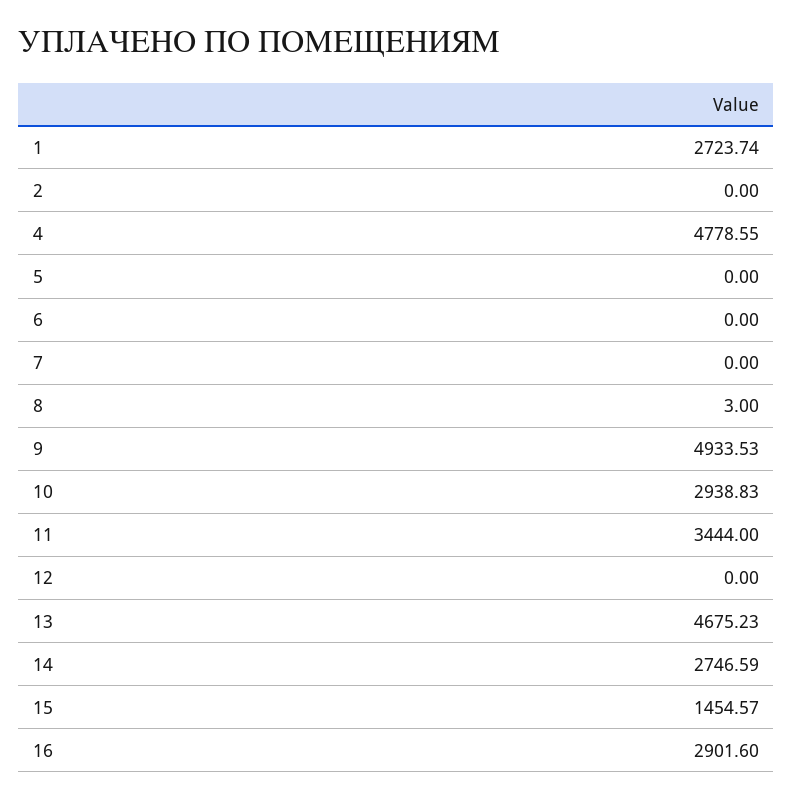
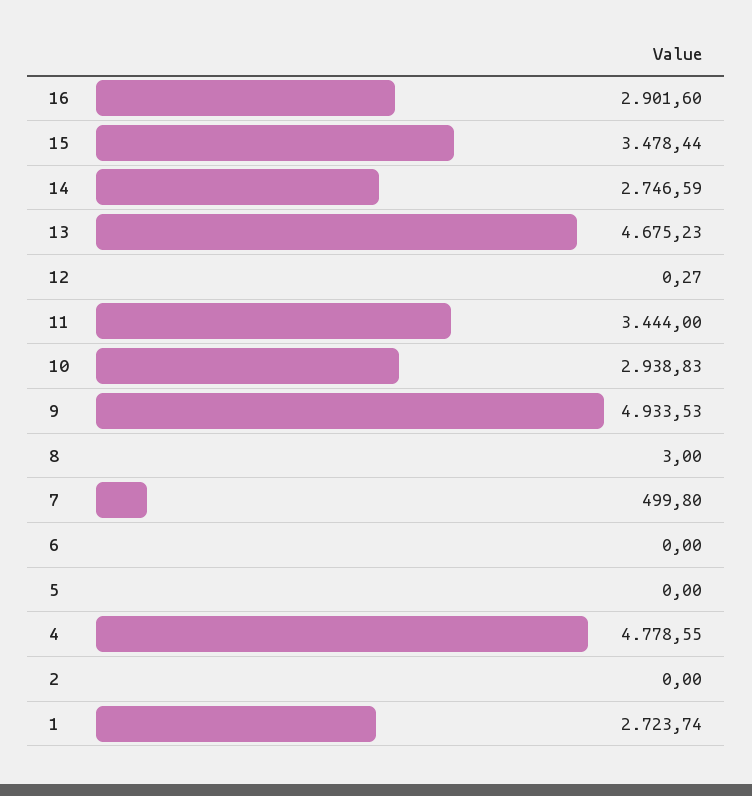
  {
    "1": 2723.74,
    "2": 0,
    "4": 4778.55,
    "5": 0,
    "6": 0,
-   "7": 0,
+   "7": 499.8,
    "8": 3,
    "9": 4933.53,
    "10": 2938.83,
    "11": 3444,
-   "12": 0,
+   "12": 0.27,
    "13": 4675.23,
    "14": 2746.59,
-   "15": 1454.57,
+   "15": 3478.44,
    "16": 2901.6
  }

